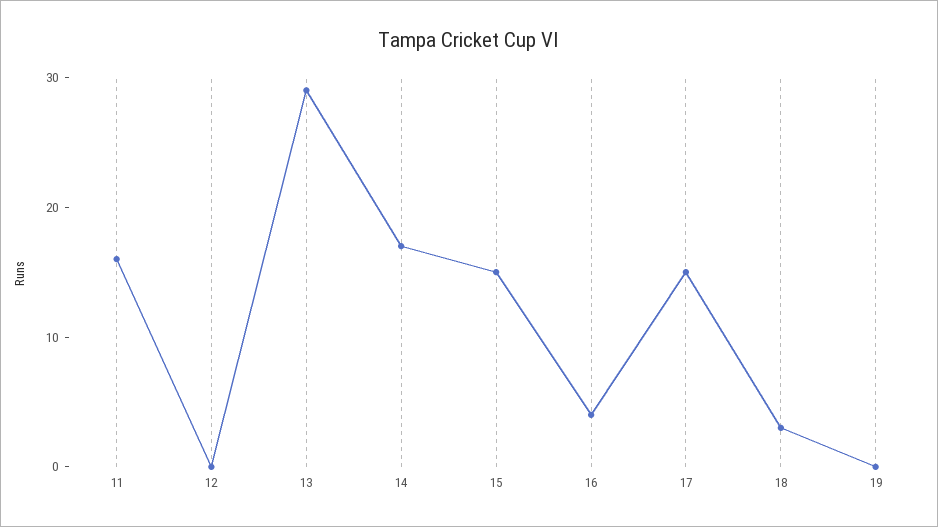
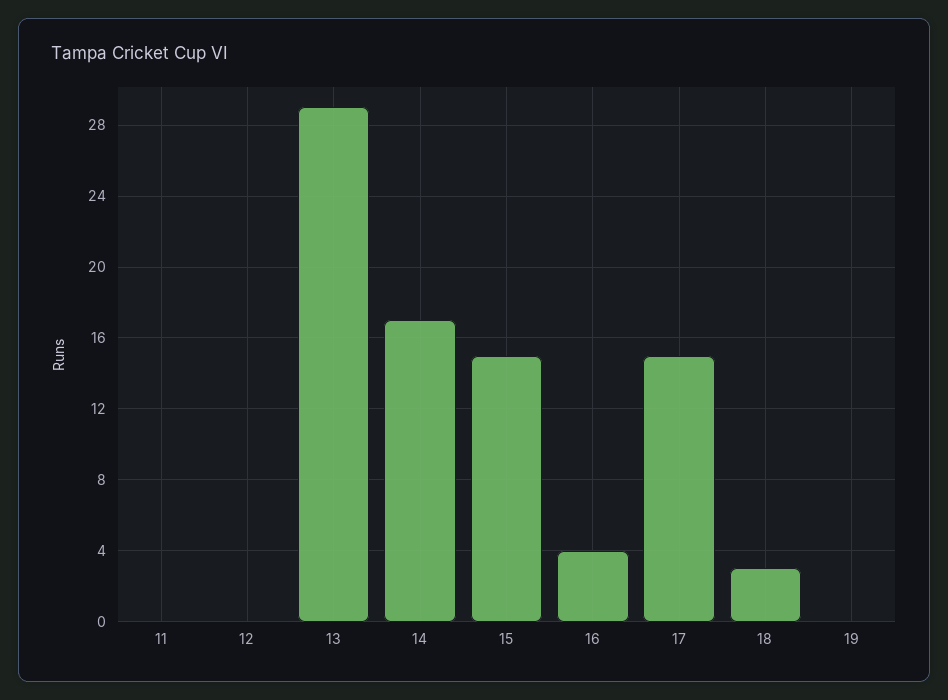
  {
-   "11": 16,
+   "11": 0,
    "12": 0,
    "13": 29,
    "14": 17,
    "15": 15,
    "16": 4,
    "17": 15,
    "18": 3,
    "19": 0
  }

